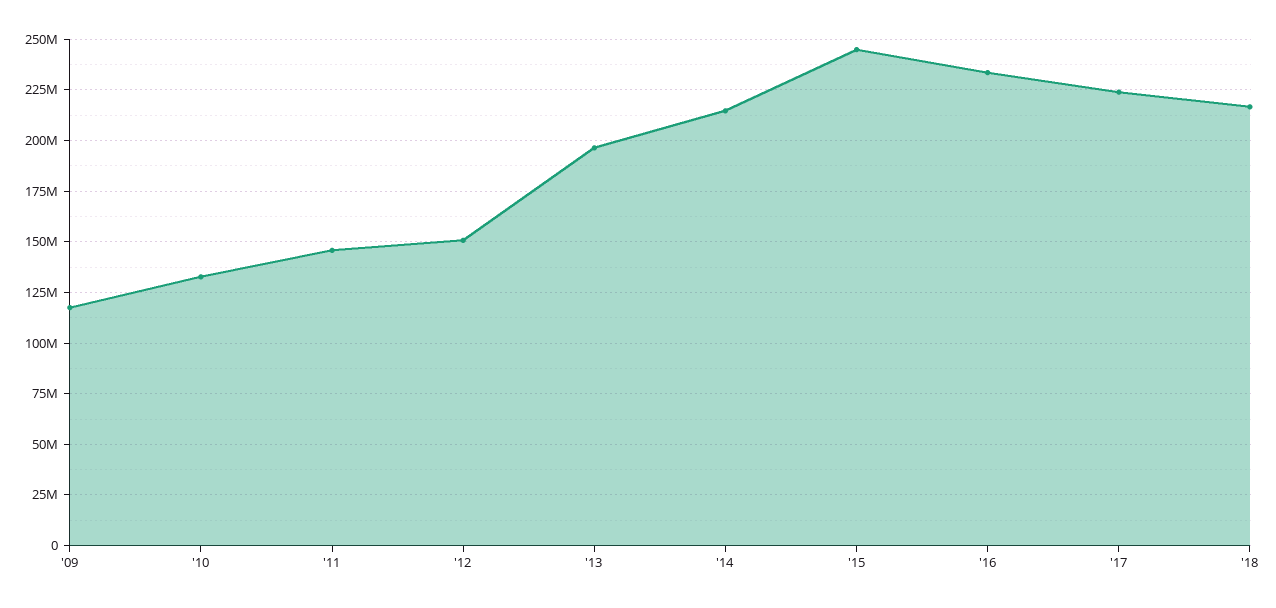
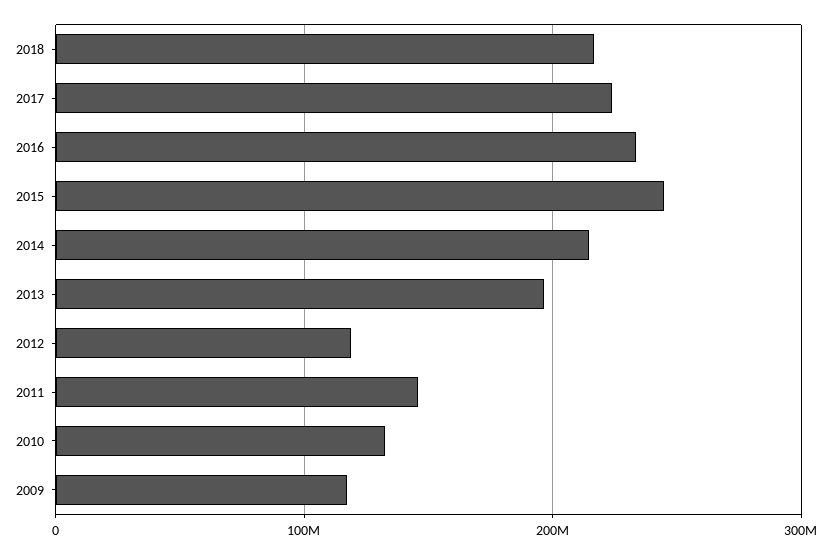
  {
    "'09": 115000000,
    "'10": 135000000,
    "'11": 145000000,
-   "'12": 150000000,
+   "'12": 120000000,
    "'13": 195000000,
    "'14": 215000000,
    "'15": 245000000,
    "'16": 235000000,
    "'17": 225000000,
    "'18": 215000000
  }

